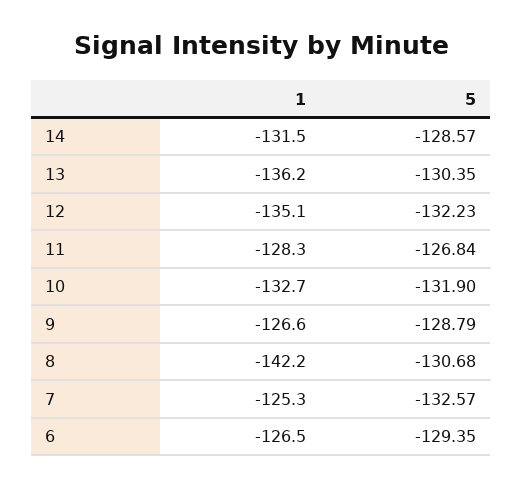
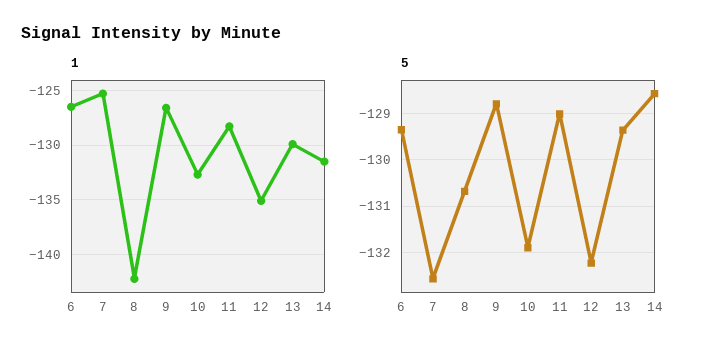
  {
    "1": {
      "14": -131.5,
-     "13": -136.2,
+     "13": -130,
      "12": -135.1,
      "11": -128.3,
      "10": -132.7,
      "9": -126.6,
      "8": -142.2,
      "7": -125.3,
      "6": -126.5
    },
    "5": {
      "14": -128.57,
-     "13": -130.35,
+     "13": -129.4,
      "12": -132.23,
-     "11": -126.84,
+     "11": -129,
      "10": -131.9,
      "9": -128.79,
      "8": -130.68,
      "7": -132.57,
      "6": -129.35
    }
  }

